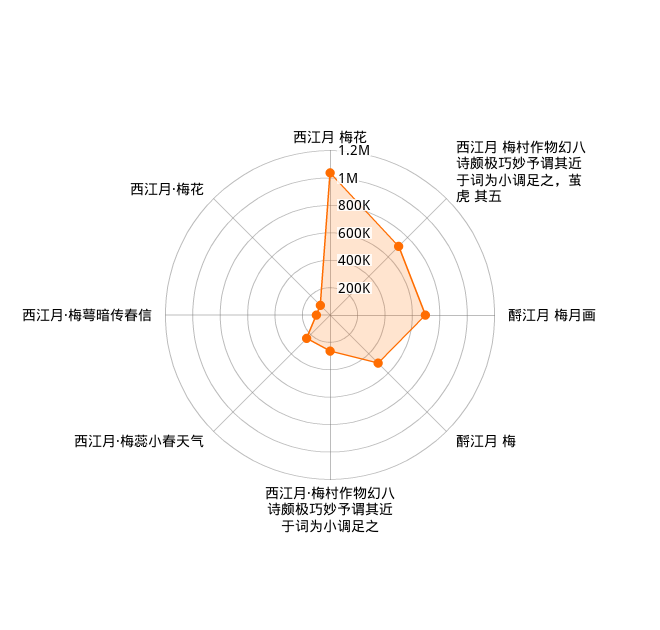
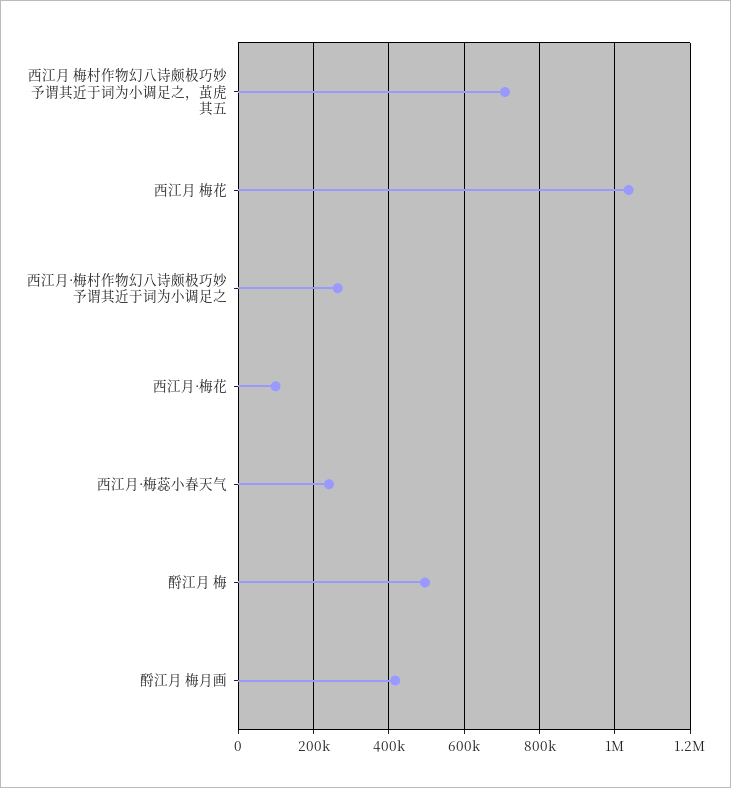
  {
    "西江月 梅花": 1040000,
    "西江月 梅村作物幻八诗颇极巧妙予谓其近于词为小调足之，茧虎 其五": 700000,
-   "酹江月 梅月画": 700000,
+   "酹江月 梅月画": 420000,
    "酹江月 梅": 500000,
    "西江月·梅村作物幻八诗颇极巧妙予谓其近于词为小调足之": 260000,
    "西江月·梅蕊小春天气": 240000,
-   "西江月·梅萼暗传春信": 100000,
    "西江月·梅花": 100000
  }

